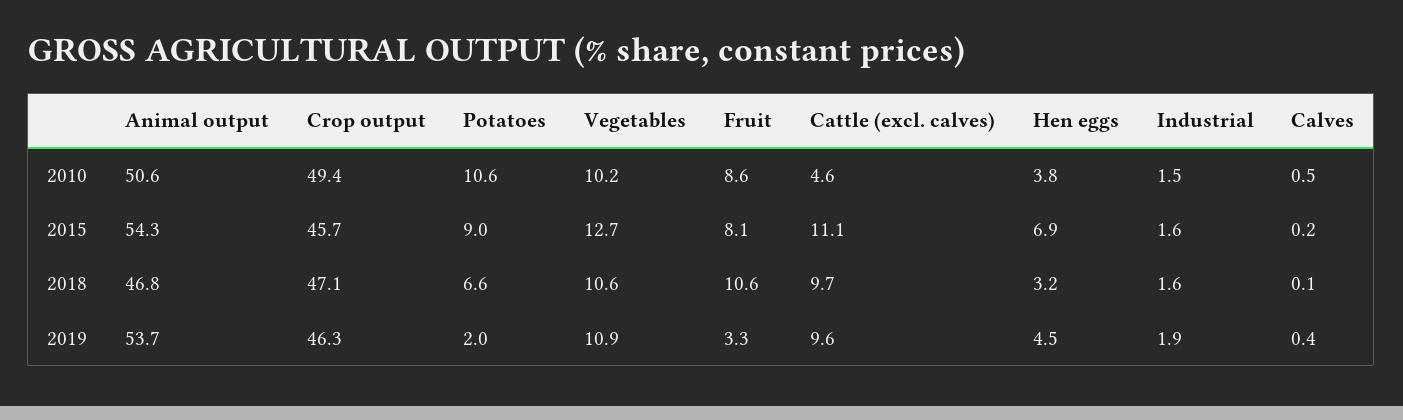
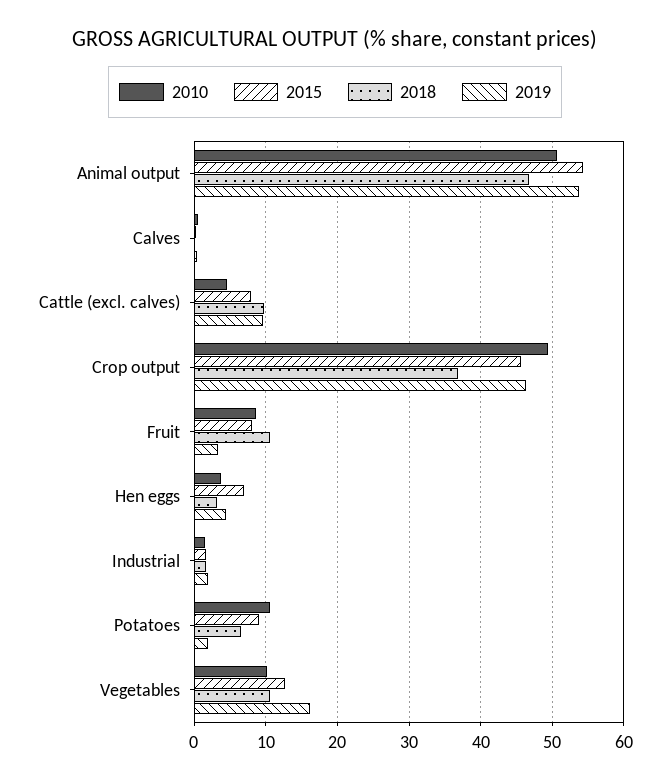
  {
    "2010": {
      "Animal output": 50.6,
      "Crop output": 49.4,
      "Potatoes": 10.6,
      "Vegetables": 10.2,
      "Fruit": 8.6,
      "Cattle (excl. calves)": 4.6,
      "Hen eggs": 3.8,
      "Industrial": 1.5,
      "Calves": 0.5
    },
    "2015": {
      "Animal output": 54.3,
      "Crop output": 45.7,
      "Potatoes": 9,
      "Vegetables": 12.7,
      "Fruit": 8.1,
-     "Cattle (excl. calves)": 11.1,
+     "Cattle (excl. calves)": 8,
      "Hen eggs": 6.9,
      "Industrial": 1.6,
      "Calves": 0.2
    },
    "2018": {
      "Animal output": 46.8,
-     "Crop output": 47.1,
+     "Crop output": 37,
      "Potatoes": 6.6,
      "Vegetables": 10.6,
      "Fruit": 10.6,
      "Cattle (excl. calves)": 9.7,
      "Hen eggs": 3.2,
      "Industrial": 1.6,
      "Calves": 0.1
    },
    "2019": {
      "Animal output": 53.7,
      "Crop output": 46.3,
      "Potatoes": 2,
-     "Vegetables": 10.9,
+     "Vegetables": 16,
      "Fruit": 3.3,
      "Cattle (excl. calves)": 9.6,
      "Hen eggs": 4.5,
      "Industrial": 1.9,
      "Calves": 0.4
    }
  }

